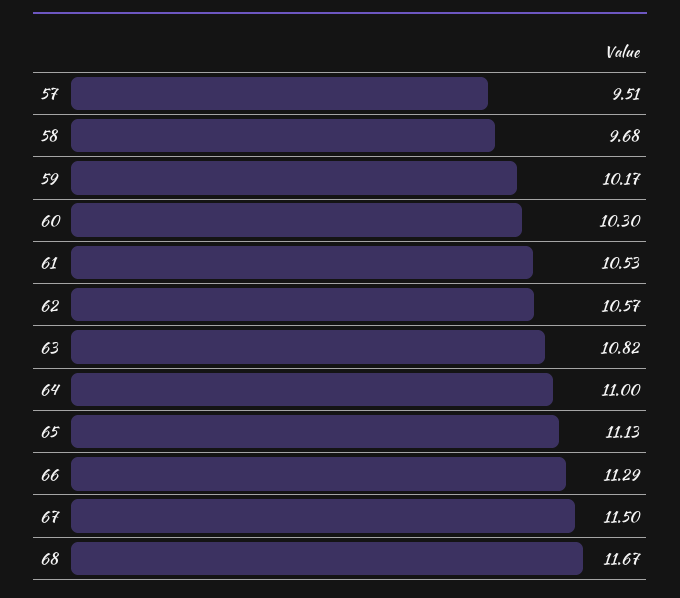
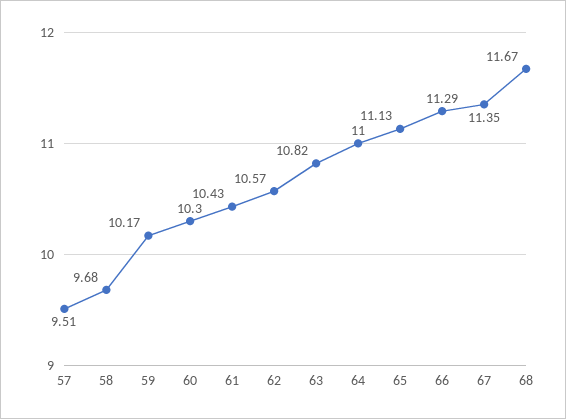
  {
    "57": 9.51,
    "58": 9.68,
    "59": 10.17,
    "60": 10.3,
-   "61": 10.53,
+   "61": 10.43,
    "62": 10.57,
    "63": 10.82,
    "64": 11,
    "65": 11.13,
    "66": 11.29,
-   "67": 11.5,
+   "67": 11.35,
    "68": 11.67
  }

